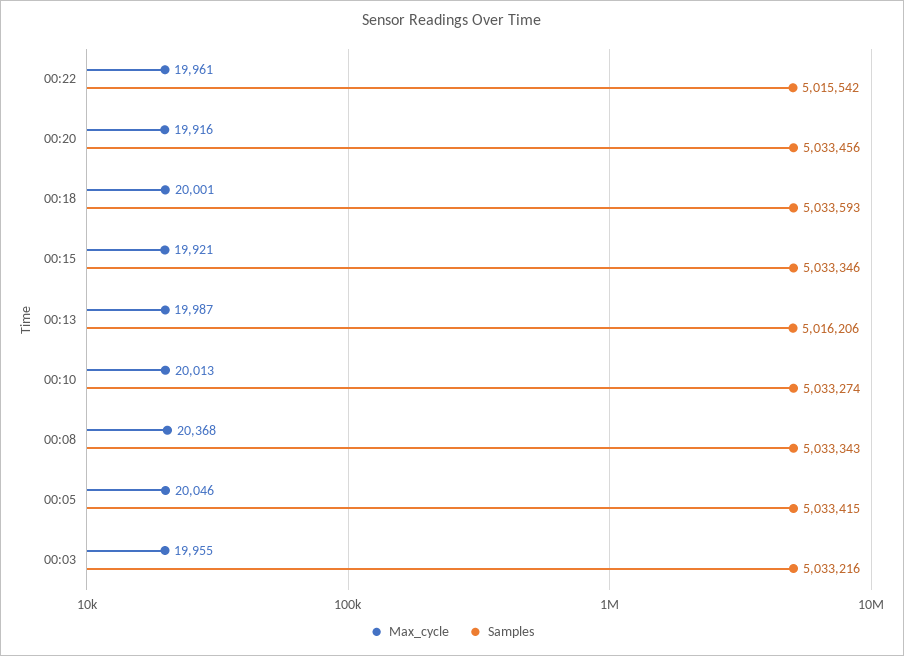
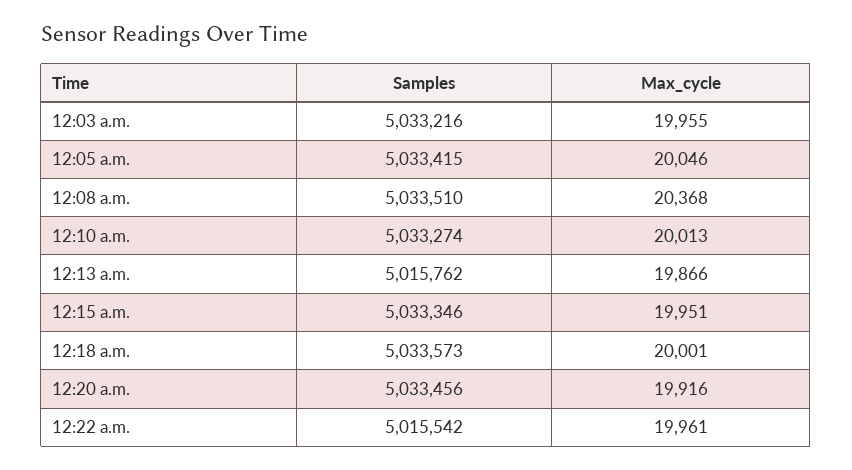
  {
    "Max_cycle": {
      "00:22": 19961,
      "00:20": 19916,
      "00:18": 20001,
-     "00:15": 19921,
+     "00:15": 19951,
-     "00:13": 19987,
+     "00:13": 19866,
      "00:10": 20013,
      "00:08": 20368,
      "00:05": 20046,
      "00:03": 19955
    },
    "Samples": {
      "00:22": 5015542,
      "00:20": 5033456,
-     "00:18": 5033593,
+     "00:18": 5033573,
      "00:15": 5033346,
-     "00:13": 5016206,
+     "00:13": 5015762,
      "00:10": 5033274,
-     "00:08": 5033343,
+     "00:08": 5033510,
      "00:05": 5033415,
      "00:03": 5033216
    }
  }

